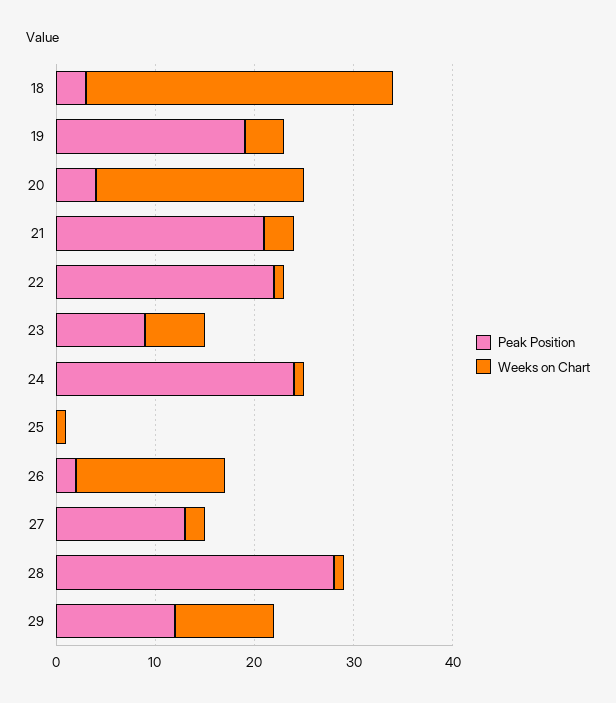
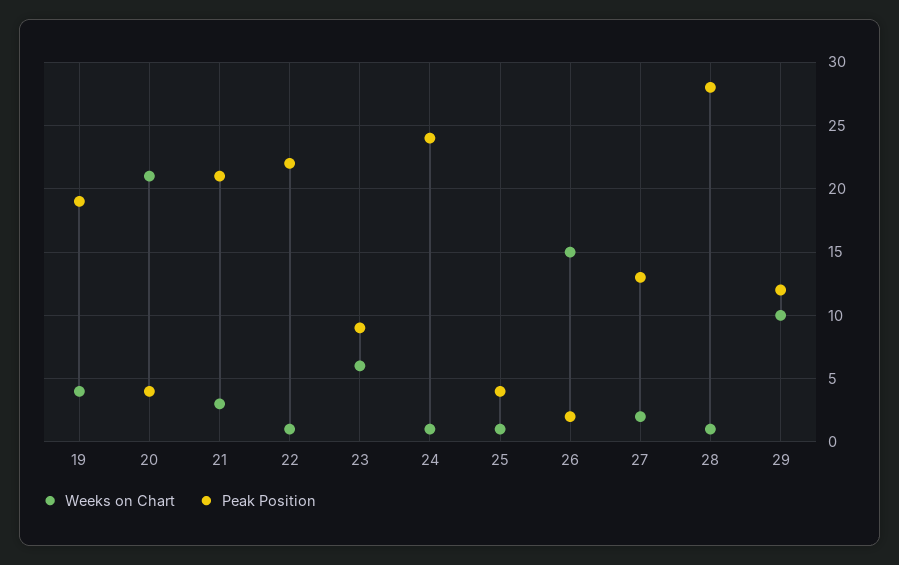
  {
    "Peak Position": {
-     "18": 3,
      "19": 19,
      "20": 4,
      "21": 21,
      "22": 22,
      "23": 9,
      "24": 24,
-     "25": 0,
+     "25": 4,
      "26": 2,
      "27": 13,
      "28": 28,
      "29": 12
    },
    "Weeks on Chart": {
-     "18": 31,
      "19": 4,
      "20": 21,
      "21": 3,
      "22": 1,
      "23": 6,
      "24": 1,
      "25": 1,
      "26": 15,
      "27": 2,
      "28": 1,
      "29": 10
    }
  }

